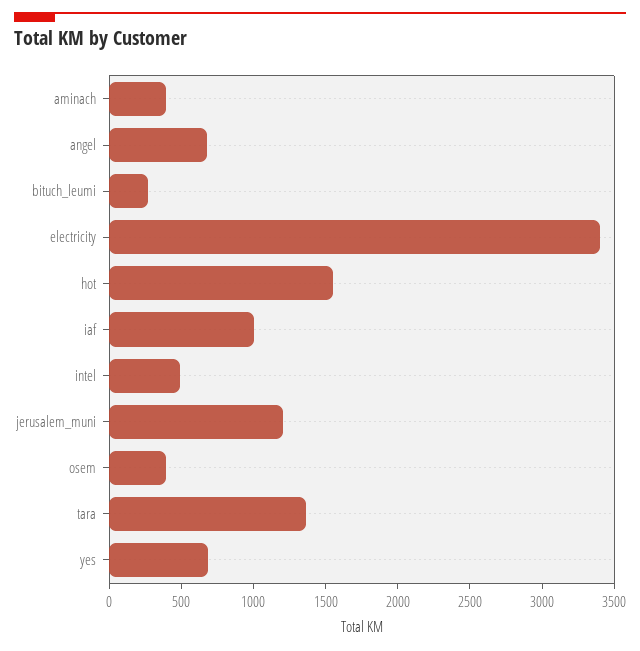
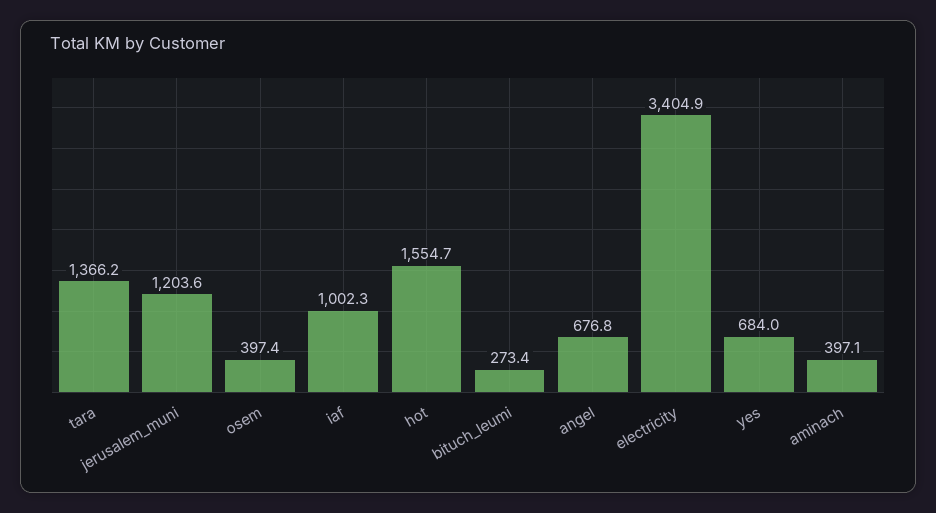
  {
    "aminach": 397.1,
    "angel": 676.8,
    "bituch_leumi": 273.4,
    "electricity": 3404.9,
    "hot": 1554.7,
    "iaf": 1002.3,
-   "intel": 500,
    "jerusalem_muni": 1203.6,
    "osem": 397.4,
    "tara": 1366.2,
    "yes": 684
  }

